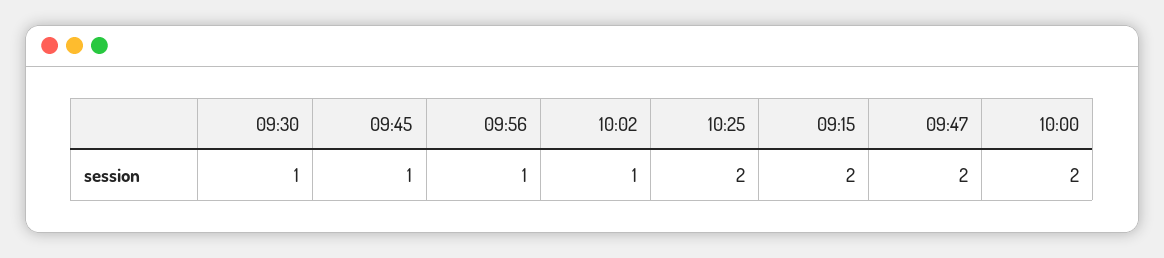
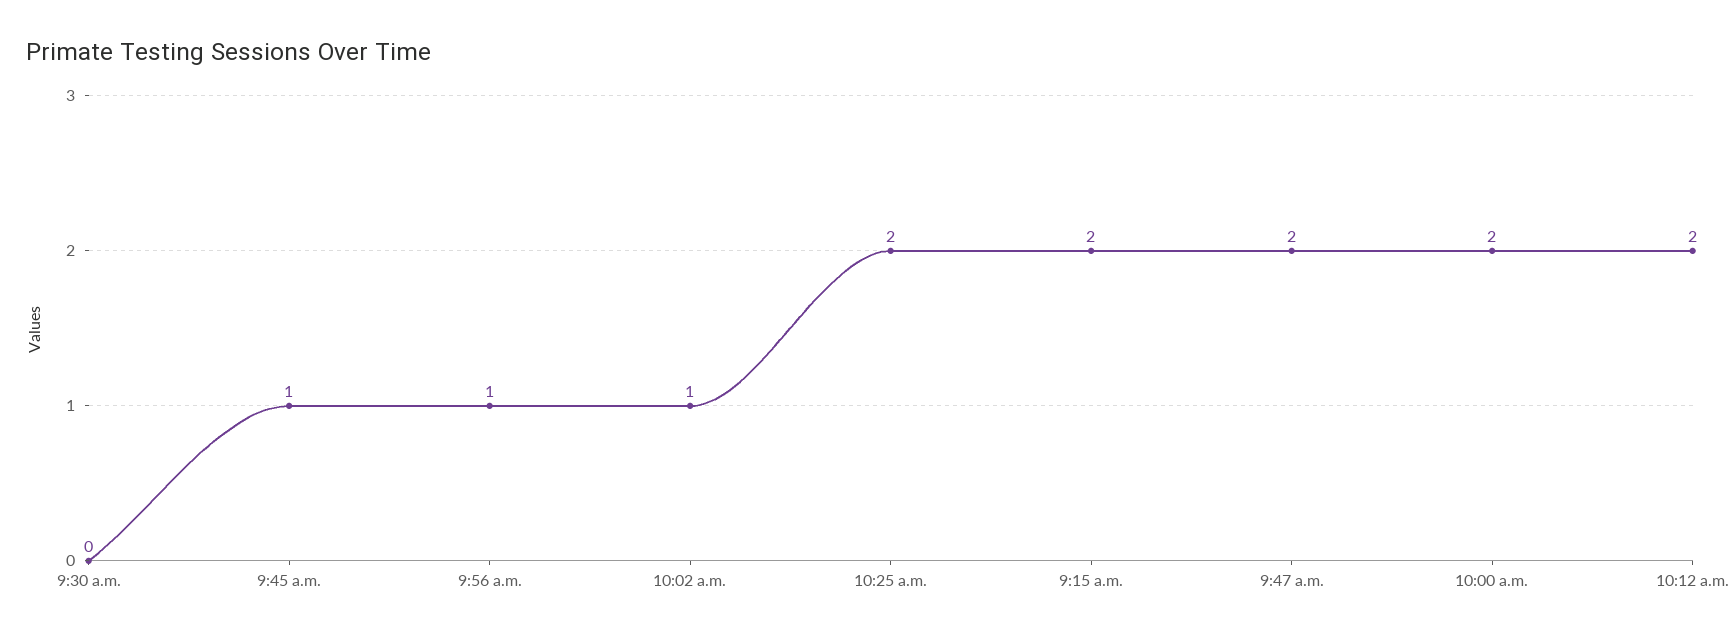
  {
-   "09:30": 1,
+   "09:30": 0,
    "09:45": 1,
    "09:56": 1,
    "10:02": 1,
    "10:25": 2,
    "09:15": 2,
    "09:47": 2,
-   "10:00": 2
+   "10:00": 2,
+   "10:12 a.m.": 2
  }

